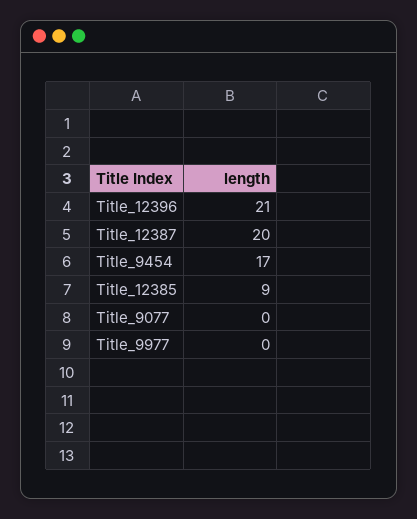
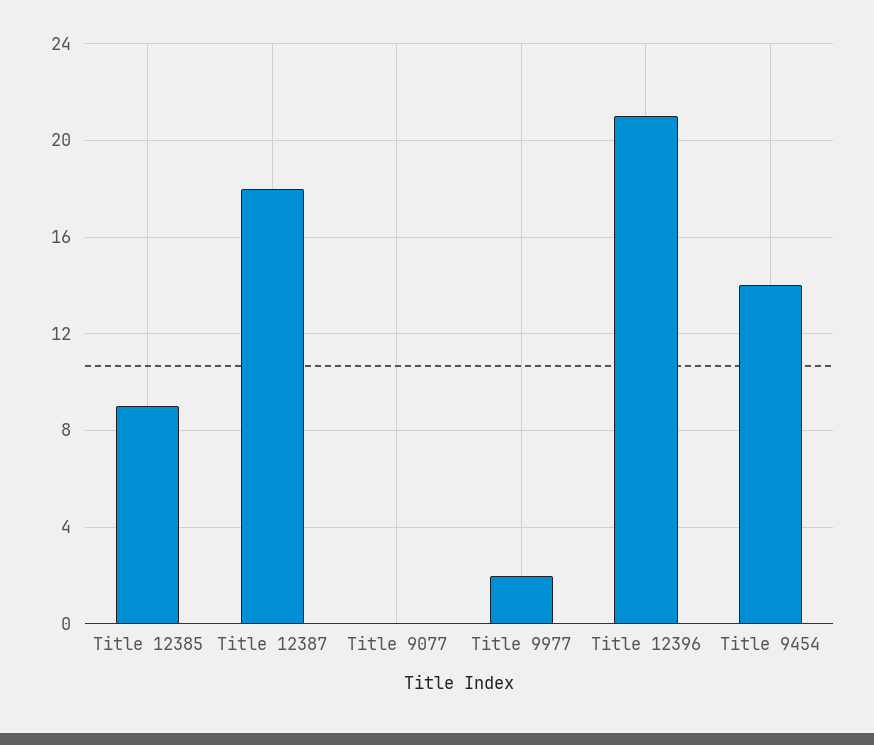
  {
    "Title_12396": 21,
-   "Title_12387": 20,
+   "Title_12387": 18,
-   "Title_9454": 17,
+   "Title_9454": 14,
    "Title_12385": 9,
    "Title_9077": 0,
-   "Title_9977": 0
+   "Title_9977": 2
  }

